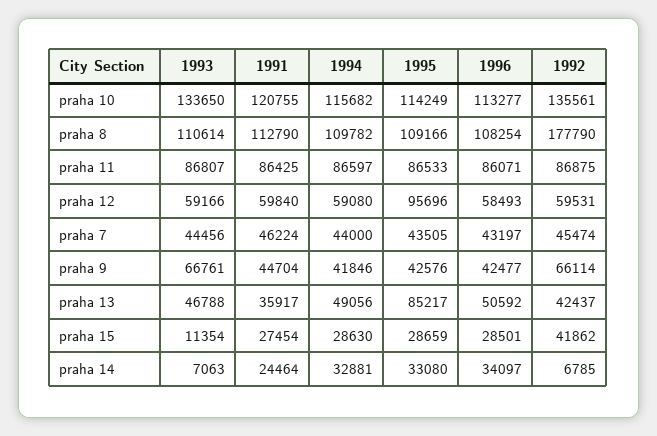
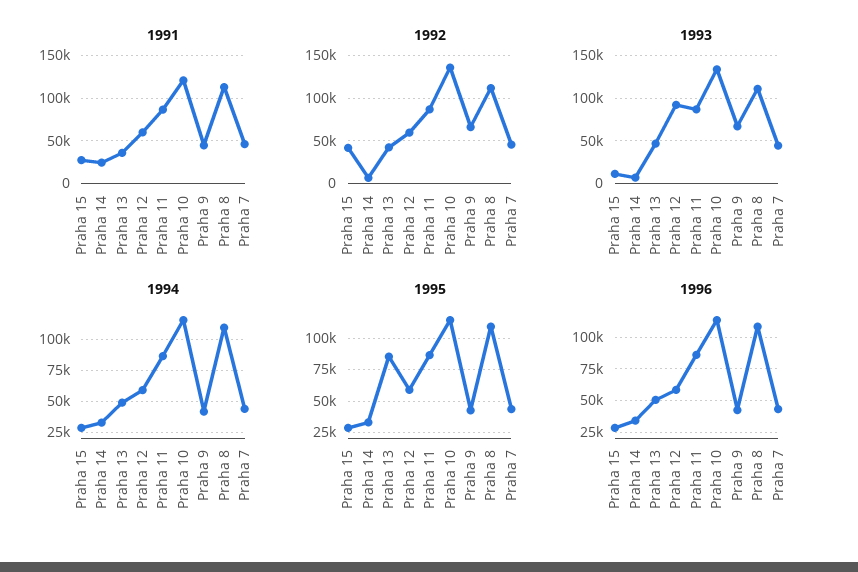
  {
    "1993": {
      "praha 10": 133650,
      "praha 8": 110614,
      "praha 11": 86807,
-     "praha 12": 59166,
+     "praha 12": 90000,
      "praha 7": 44456,
      "praha 9": 66761,
      "praha 13": 46788,
      "praha 15": 11354,
      "praha 14": 7063
    },
    "1991": {
      "praha 10": 120755,
      "praha 8": 112790,
      "praha 11": 86425,
      "praha 12": 59840,
      "praha 7": 46224,
      "praha 9": 44704,
      "praha 13": 35917,
      "praha 15": 27454,
      "praha 14": 24464
    },
    "1994": {
      "praha 10": 115682,
      "praha 8": 109782,
      "praha 11": 86597,
      "praha 12": 59080,
      "praha 7": 44000,
      "praha 9": 41846,
      "praha 13": 49056,
      "praha 15": 28630,
      "praha 14": 32881
    },
    "1995": {
      "praha 10": 114249,
      "praha 8": 109166,
      "praha 11": 86533,
-     "praha 12": 95696,
+     "praha 12": 60000,
      "praha 7": 43505,
      "praha 9": 42576,
      "praha 13": 85217,
      "praha 15": 28659,
      "praha 14": 33080
    },
    "1996": {
      "praha 10": 113277,
      "praha 8": 108254,
      "praha 11": 86071,
      "praha 12": 58493,
      "praha 7": 43197,
      "praha 9": 42477,
      "praha 13": 50592,
      "praha 15": 28501,
      "praha 14": 34097
    },
    "1992": {
      "praha 10": 135561,
-     "praha 8": 177790,
+     "praha 8": 110000,
      "praha 11": 86875,
      "praha 12": 59531,
      "praha 7": 45474,
      "praha 9": 66114,
      "praha 13": 42437,
      "praha 15": 41862,
      "praha 14": 6785
    }
  }

